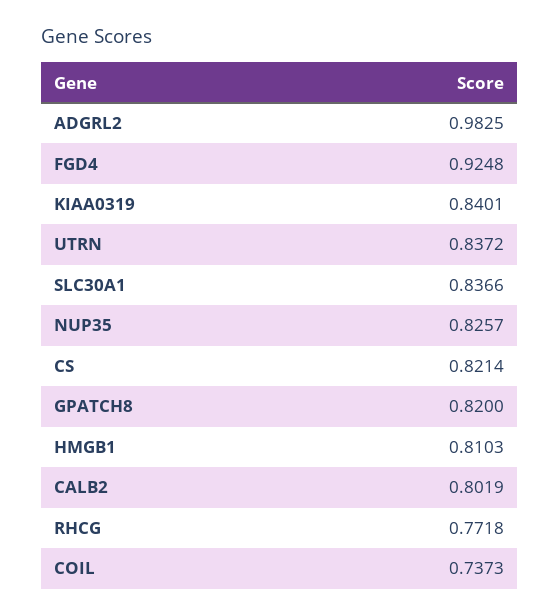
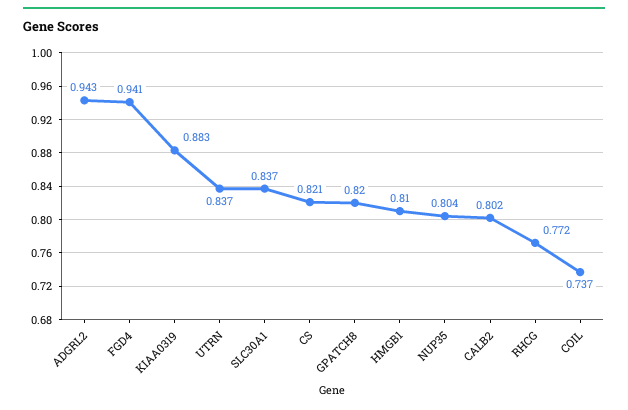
  {
-   "ADGRL2": 0.9825,
+   "ADGRL2": 0.943,
-   "FGD4": 0.9248,
+   "FGD4": 0.941,
-   "KIAA0319": 0.8401,
+   "KIAA0319": 0.883,
    "UTRN": 0.8372,
    "SLC30A1": 0.8366,
-   "NUP35": 0.8257,
+   "NUP35": 0.804,
    "CS": 0.8214,
    "GPATCH8": 0.82,
    "HMGB1": 0.8103,
    "CALB2": 0.8019,
    "RHCG": 0.7718,
    "COIL": 0.7373
  }

